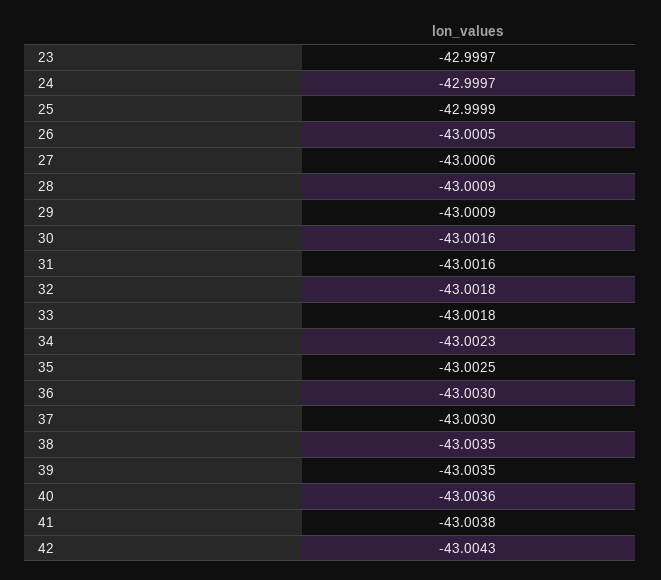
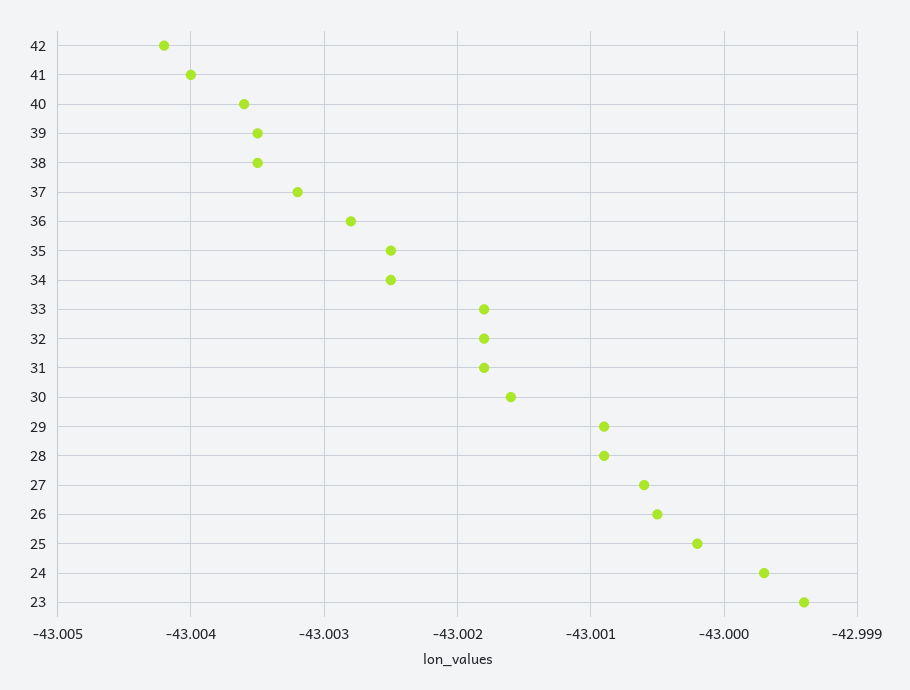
  {
-   "23": -42.9997,
+   "23": -42.9994,
    "24": -42.9997,
-   "25": -42.9999,
+   "25": -43.0002,
    "26": -43.0005,
    "27": -43.0006,
    "28": -43.0009,
    "29": -43.0009,
    "30": -43.0016,
-   "31": -43.0016,
+   "31": -43.0018,
    "32": -43.0018,
    "33": -43.0018,
-   "34": -43.0023,
+   "34": -43.0025,
    "35": -43.0025,
-   "36": -43.003,
+   "36": -43.0028,
-   "37": -43.003,
+   "37": -43.0032,
    "38": -43.0035,
    "39": -43.0035,
    "40": -43.0036,
-   "41": -43.0038,
+   "41": -43.004,
-   "42": -43.0043
+   "42": -43.0042
  }

